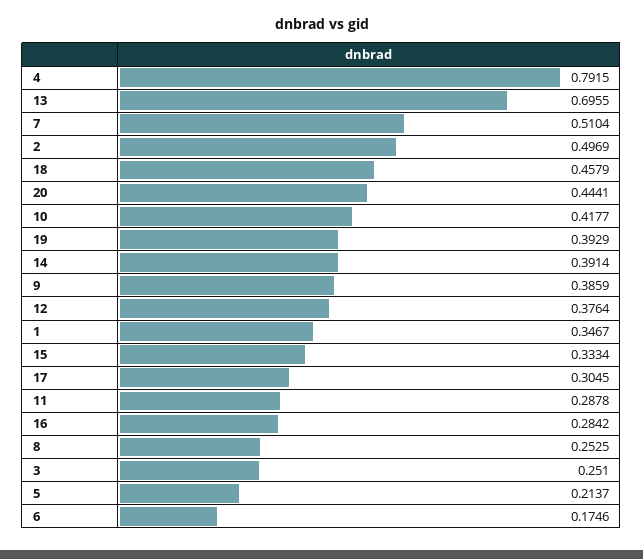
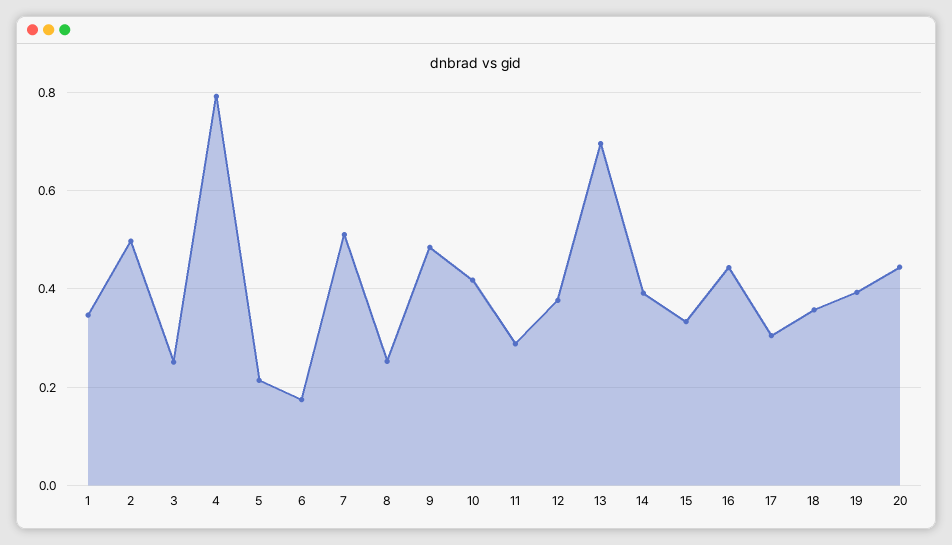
  {
    "4": 0.7915,
    "13": 0.6955,
    "7": 0.5104,
    "2": 0.4969,
-   "18": 0.4579,
+   "18": 0.36,
    "20": 0.4441,
    "10": 0.4177,
    "19": 0.3929,
    "14": 0.3914,
-   "9": 0.3859,
+   "9": 0.48,
    "12": 0.3764,
    "1": 0.3467,
    "15": 0.3334,
    "17": 0.3045,
    "11": 0.2878,
-   "16": 0.2842,
+   "16": 0.44,
    "8": 0.2525,
    "3": 0.251,
    "5": 0.2137,
    "6": 0.1746
  }

